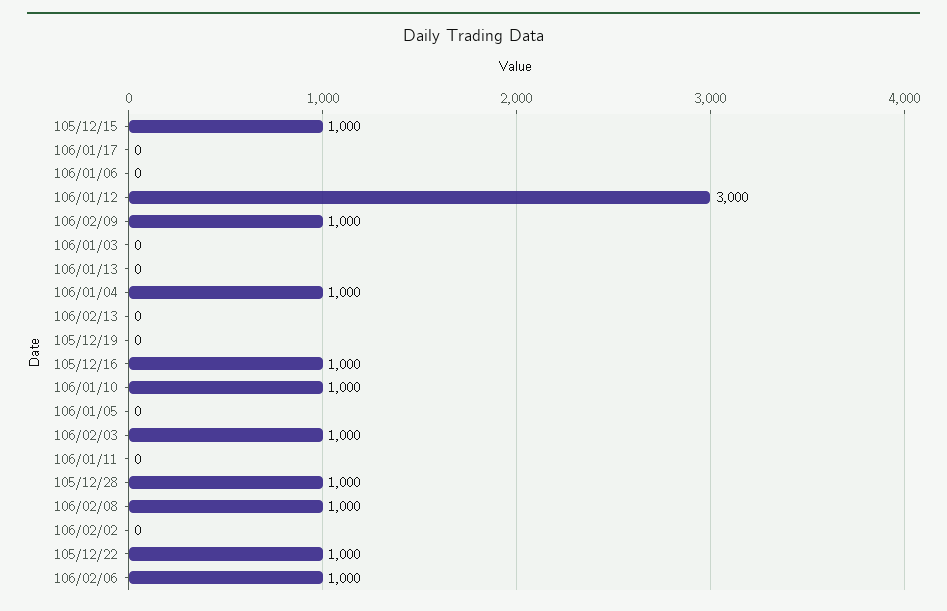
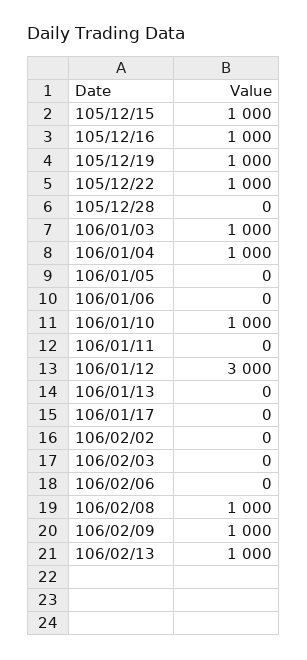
  {
    "105/12/15": 1000,
    "106/01/17": 0,
    "106/01/06": 0,
    "106/01/12": 3000,
    "106/02/09": 1000,
-   "106/01/03": 0,
+   "106/01/03": 1000,
    "106/01/13": 0,
    "106/01/04": 1000,
-   "106/02/13": 0,
+   "106/02/13": 1000,
-   "105/12/19": 0,
+   "105/12/19": 1000,
    "105/12/16": 1000,
    "106/01/10": 1000,
    "106/01/05": 0,
-   "106/02/03": 1000,
+   "106/02/03": 0,
    "106/01/11": 0,
-   "105/12/28": 1000,
+   "105/12/28": 0,
    "106/02/08": 1000,
    "106/02/02": 0,
    "105/12/22": 1000,
-   "106/02/06": 1000
+   "106/02/06": 0
  }

